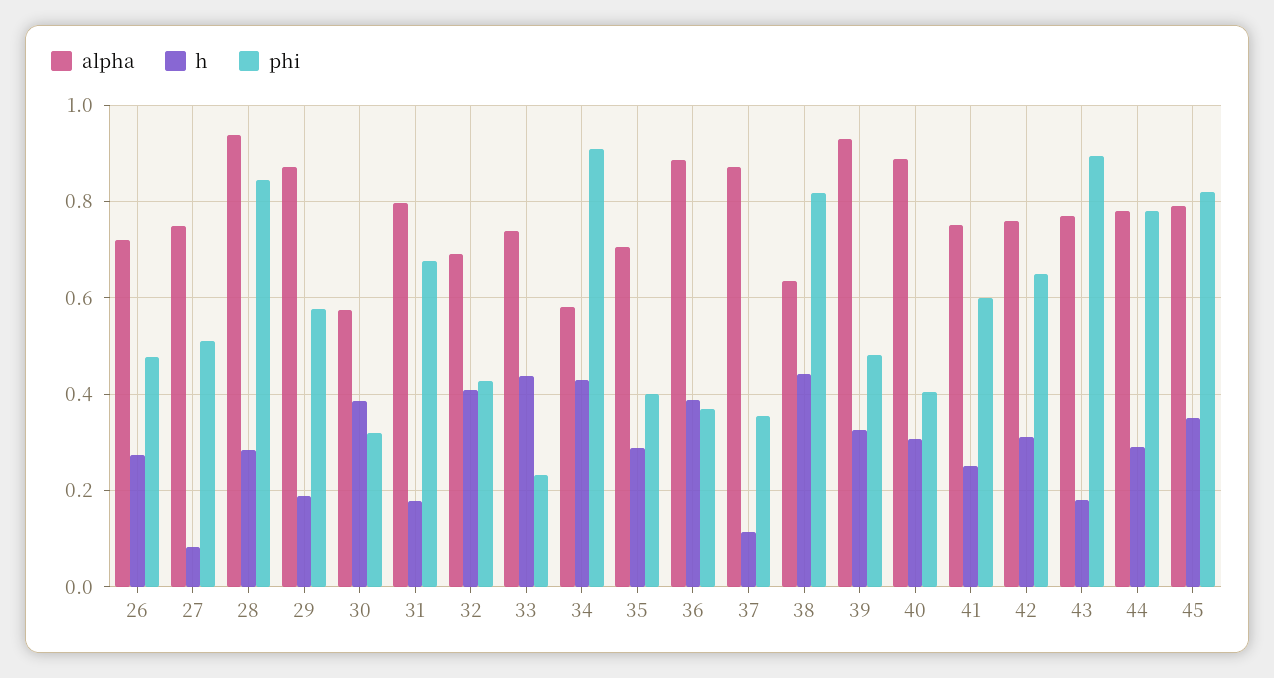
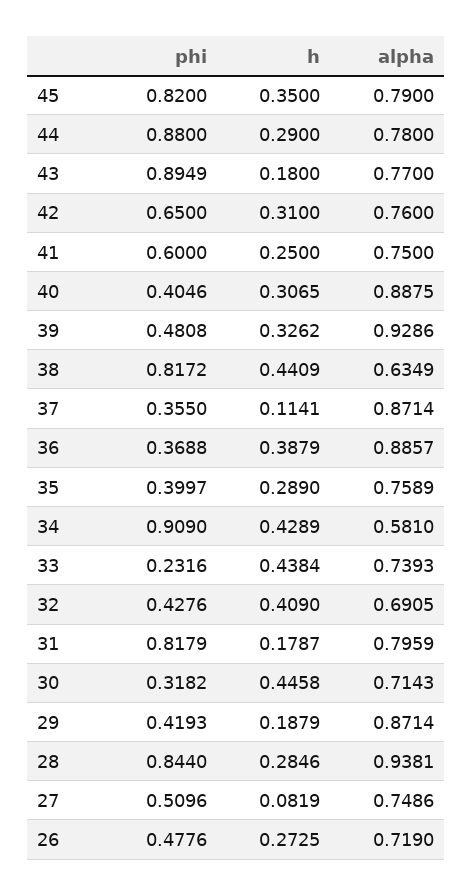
  {
    "alpha": {
      "26": 0.719,
      "27": 0.7486,
      "28": 0.9381,
      "29": 0.8714,
-     "30": 0.58,
+     "30": 0.7143,
      "31": 0.7959,
      "32": 0.6905,
      "33": 0.7393,
      "34": 0.581,
-     "35": 0.7,
+     "35": 0.7589,
      "36": 0.8857,
      "37": 0.8714,
      "38": 0.6349,
      "39": 0.9286,
      "40": 0.8875,
      "41": 0.75,
      "42": 0.76,
      "43": 0.77,
      "44": 0.78,
      "45": 0.79
    },
    "h": {
      "26": 0.2725,
      "27": 0.0819,
      "28": 0.2846,
      "29": 0.1879,
-     "30": 0.38,
+     "30": 0.4458,
      "31": 0.1787,
      "32": 0.409,
      "33": 0.4384,
      "34": 0.4289,
      "35": 0.289,
      "36": 0.3879,
      "37": 0.1141,
      "38": 0.4409,
      "39": 0.3262,
      "40": 0.3065,
      "41": 0.25,
      "42": 0.31,
      "43": 0.18,
      "44": 0.29,
      "45": 0.35
    },
    "phi": {
      "26": 0.4776,
      "27": 0.5096,
      "28": 0.844,
-     "29": 0.58,
+     "29": 0.4193,
      "30": 0.3182,
-     "31": 0.68,
+     "31": 0.8179,
      "32": 0.4276,
      "33": 0.2316,
      "34": 0.909,
      "35": 0.3997,
      "36": 0.3688,
      "37": 0.355,
      "38": 0.8172,
      "39": 0.4808,
      "40": 0.4046,
      "41": 0.6,
      "42": 0.65,
      "43": 0.8949,
-     "44": 0.78,
+     "44": 0.88,
      "45": 0.82
    }
  }

